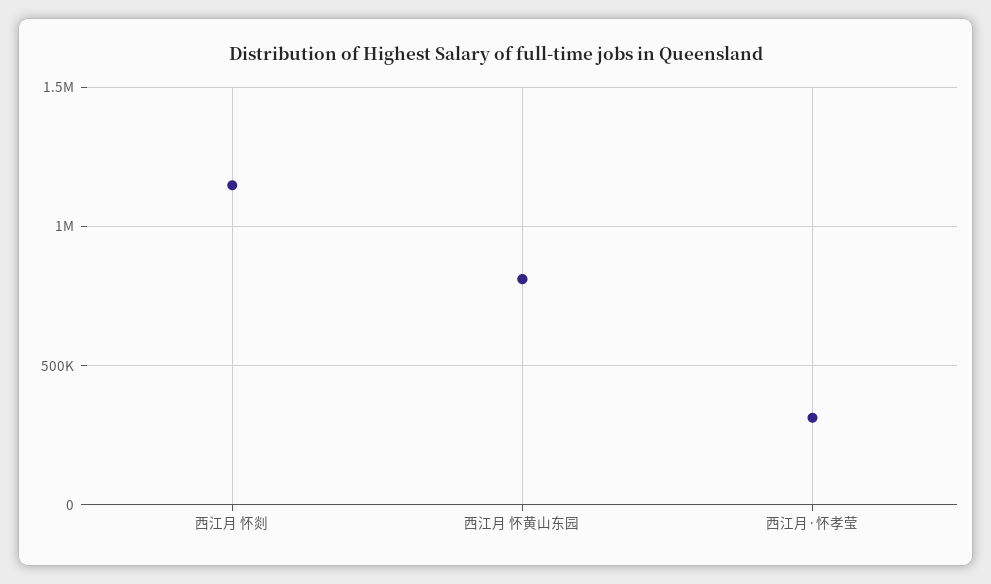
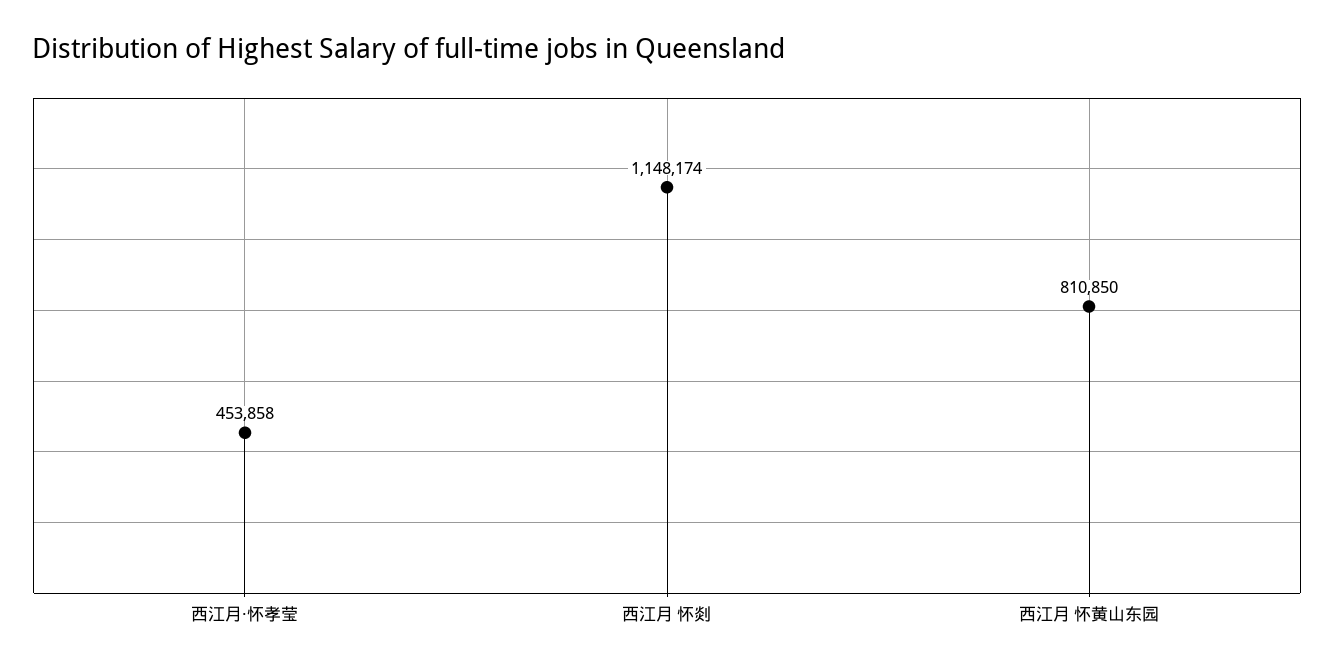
  {
    "西江月 怀剡": 1148174,
    "西江月 怀黄山东园": 810850,
-   "西江月·怀孝莹": 300000
+   "西江月·怀孝莹": 453858
  }

